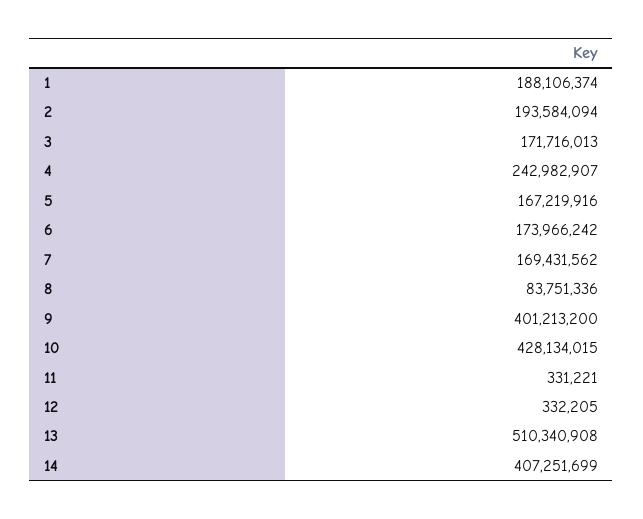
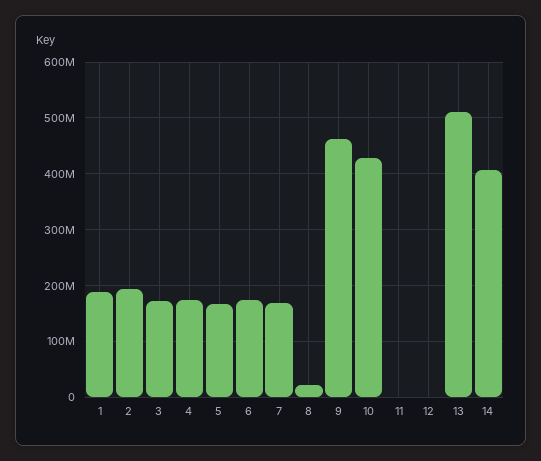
  {
    "1": 188106374,
    "2": 193584094,
    "3": 171716013,
-   "4": 242982907,
+   "4": 180000000,
    "5": 167219916,
    "6": 173966242,
    "7": 169431562,
-   "8": 83751336,
+   "8": 20000000,
-   "9": 401213200,
+   "9": 460000000,
    "10": 428134015,
    "11": 331221,
    "12": 332205,
    "13": 510340908,
    "14": 407251699
  }

